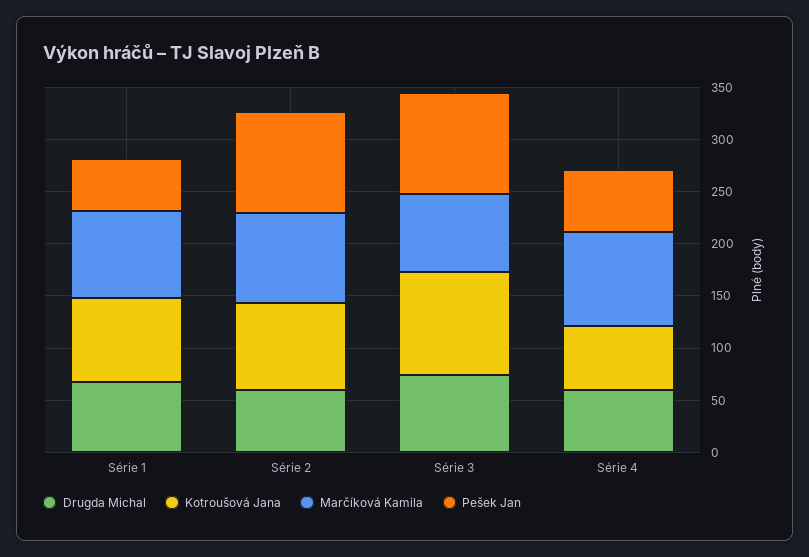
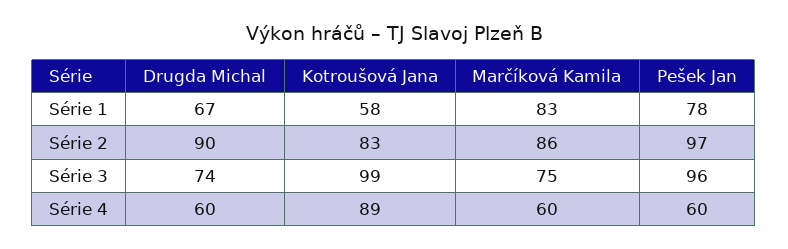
  {
    "Drugda Michal": {
      "Série 1": 67,
-     "Série 2": 60,
+     "Série 2": 90,
      "Série 3": 74,
      "Série 4": 60
    },
    "Kotroušová Jana": {
-     "Série 1": 80,
+     "Série 1": 58,
      "Série 2": 83,
      "Série 3": 99,
-     "Série 4": 60
+     "Série 4": 89
    },
    "Marčíková Kamila": {
      "Série 1": 83,
      "Série 2": 86,
      "Série 3": 75,
-     "Série 4": 90
+     "Série 4": 60
    },
    "Pešek Jan": {
-     "Série 1": 50,
+     "Série 1": 78,
      "Série 2": 97,
      "Série 3": 96,
      "Série 4": 60
    }
  }

